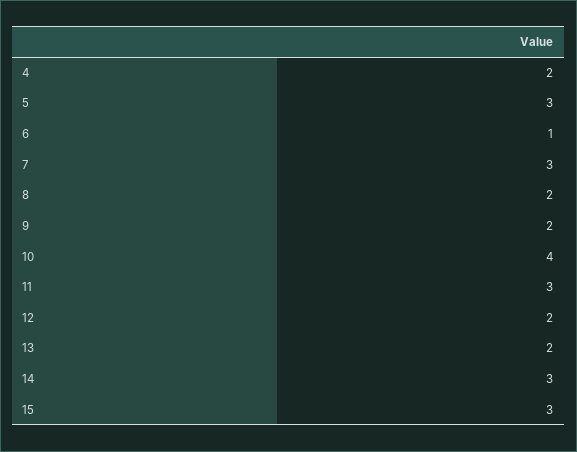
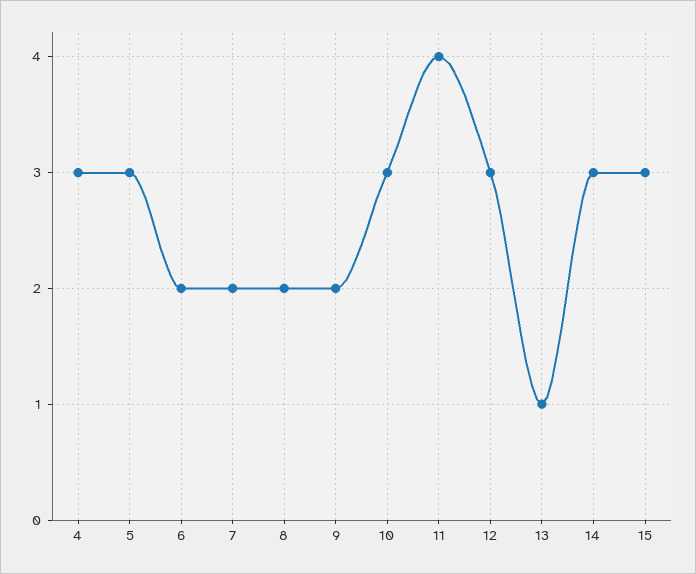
  {
-   "4": 2,
+   "4": 3,
    "5": 3,
-   "6": 1,
+   "6": 2,
-   "7": 3,
+   "7": 2,
    "8": 2,
    "9": 2,
-   "10": 4,
+   "10": 3,
-   "11": 3,
+   "11": 4,
-   "12": 2,
+   "12": 3,
-   "13": 2,
+   "13": 1,
    "14": 3,
    "15": 3
  }

